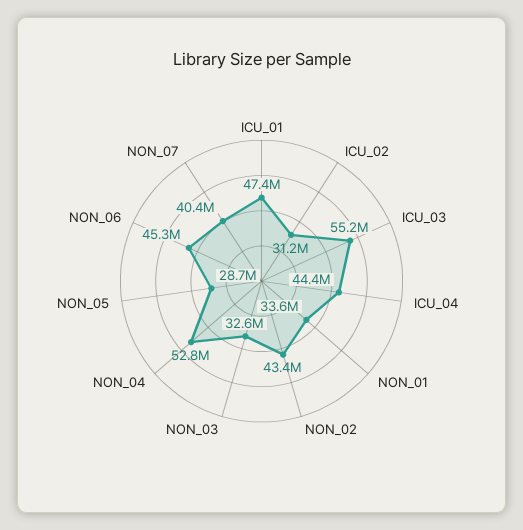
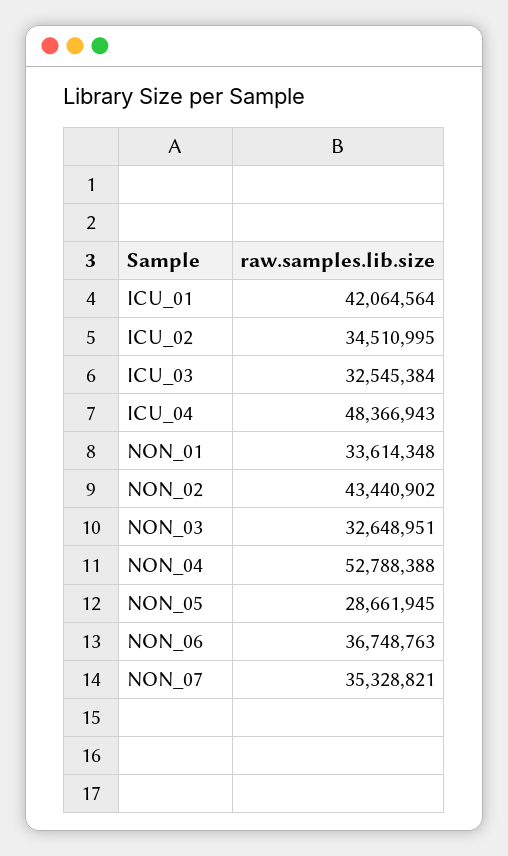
  {
-   "ICU_01": 47400000,
+   "ICU_01": 42064564,
-   "ICU_02": 31200000,
+   "ICU_02": 34510995,
-   "ICU_03": 55200000,
+   "ICU_03": 32545384,
-   "ICU_04": 44400000,
+   "ICU_04": 48366943,
    "NON_01": 33614348,
    "NON_02": 43440902,
    "NON_03": 32648951,
    "NON_04": 52788388,
    "NON_05": 28661945,
-   "NON_06": 45300000,
+   "NON_06": 36748763,
-   "NON_07": 40400000
+   "NON_07": 35328821
  }

